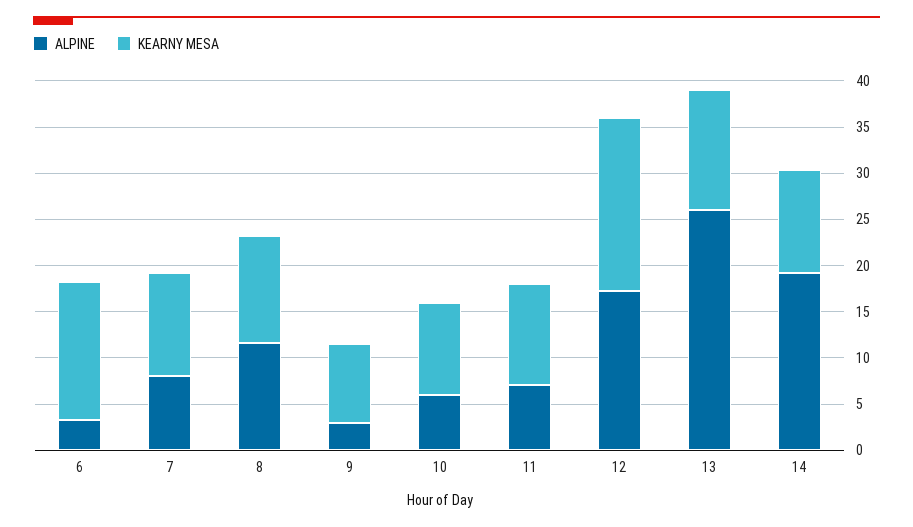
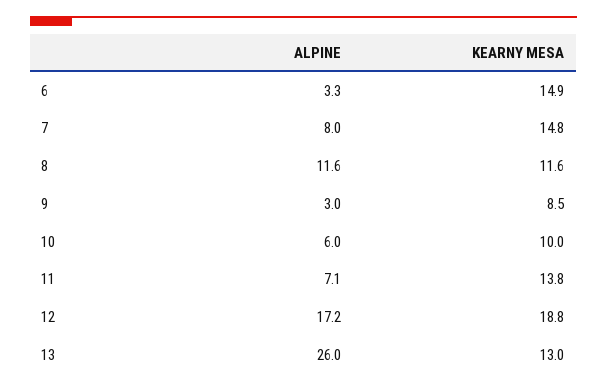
  {
    "ALPINE": {
      "6": 3.3,
      "7": 8,
      "8": 11.6,
      "9": 3,
      "10": 6,
      "11": 7.1,
      "12": 17.2,
-     "13": 26,
+     "13": 26
-     "14": 19
    },
    "KEARNY MESA": {
      "6": 14.9,
-     "7": 11,
+     "7": 14.8,
      "8": 11.6,
      "9": 8.5,
      "10": 10,
-     "11": 11,
+     "11": 13.8,
      "12": 18.8,
-     "13": 13,
+     "13": 13
-     "14": 11
    }
  }

